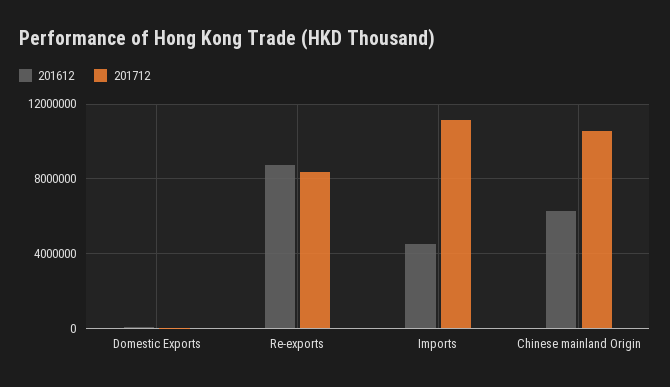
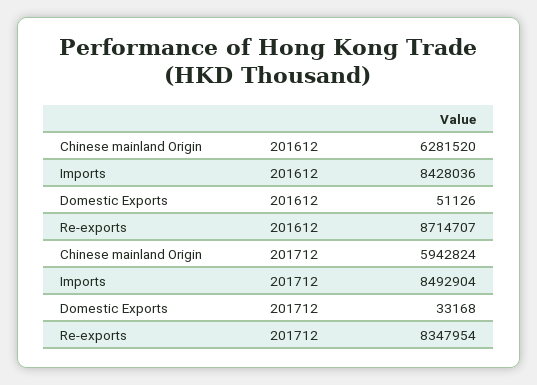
  {
    "201612": {
      "Domestic Exports": 51126,
      "Re-exports": 8714707,
-     "Imports": 4500000,
+     "Imports": 8428036,
      "Chinese mainland Origin": 6281520
    },
    "201712": {
      "Domestic Exports": 33168,
      "Re-exports": 8347954,
-     "Imports": 11000000,
+     "Imports": 8492904,
-     "Chinese mainland Origin": 10500000
+     "Chinese mainland Origin": 5942824
    }
  }

